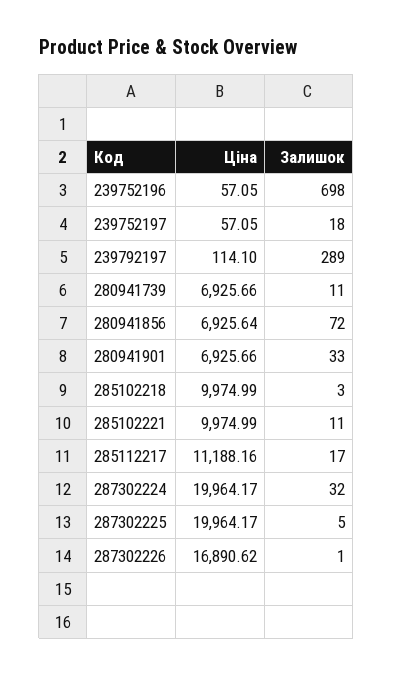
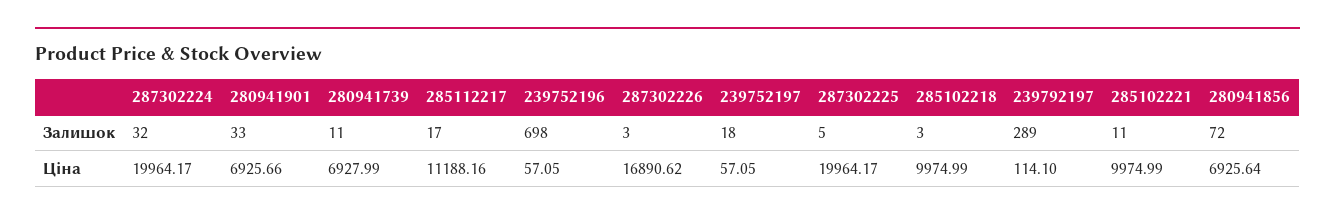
  {
    "Ціна": {
      "239752196": 57.05,
      "239752197": 57.05,
      "239792197": 114.1,
-     "280941739": 6925.66,
+     "280941739": 6927.99,
      "280941856": 6925.64,
      "280941901": 6925.66,
      "285102218": 9974.99,
      "285102221": 9974.99,
      "285112217": 11188.16,
      "287302224": 19964.17,
      "287302225": 19964.17,
      "287302226": 16890.62
    },
    "Залишок": {
      "239752196": 698,
      "239752197": 18,
      "239792197": 289,
      "280941739": 11,
      "280941856": 72,
      "280941901": 33,
      "285102218": 3,
      "285102221": 11,
      "285112217": 17,
      "287302224": 32,
      "287302225": 5,
-     "287302226": 1
+     "287302226": 3
    }
  }

